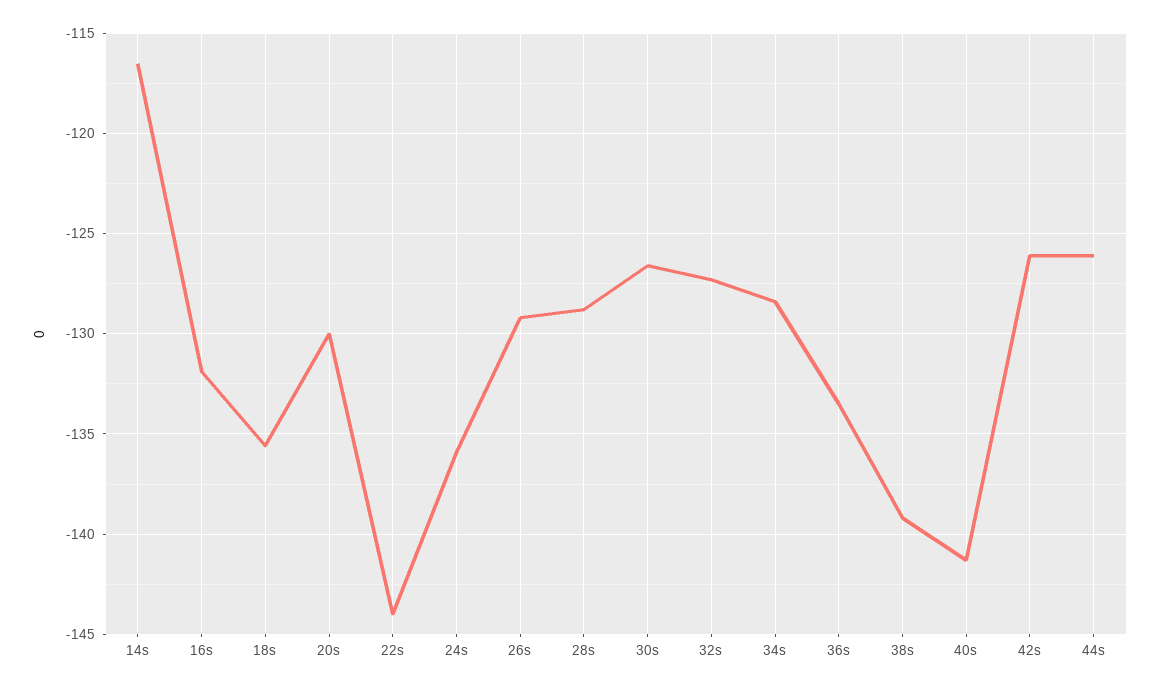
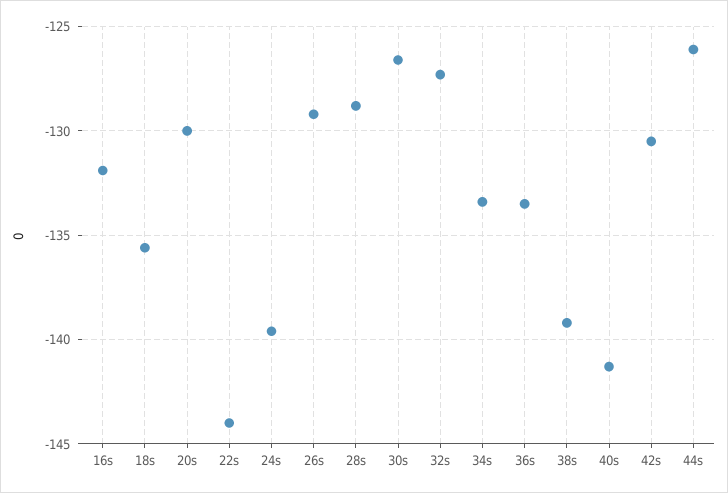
  {
-   "14s": -116.5,
    "16s": -132,
    "18s": -135.5,
    "20s": -130,
    "22s": -144,
-   "24s": -136,
+   "24s": -139.5,
    "26s": -129,
    "28s": -129,
    "30s": -126.5,
    "32s": -127.5,
-   "34s": -128.5,
+   "34s": -133.5,
    "36s": -133.5,
    "38s": -139,
    "40s": -141.5,
-   "42s": -126,
+   "42s": -130.5,
    "44s": -126
  }

